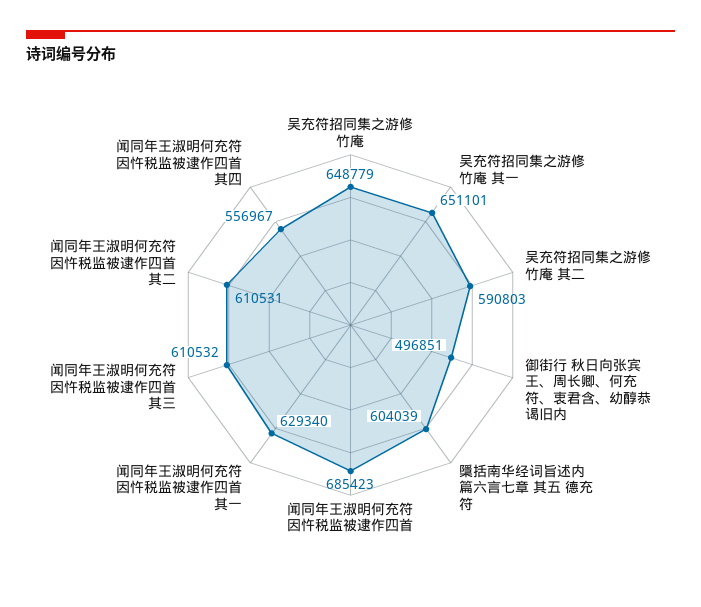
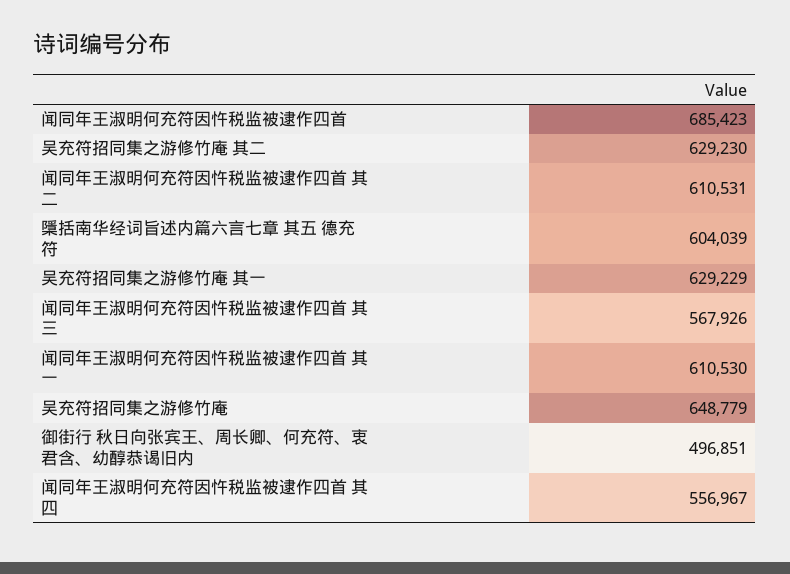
  {
    "吴充符招同集之游修竹庵": 648779,
-   "吴充符招同集之游修竹庵 其一": 651101,
+   "吴充符招同集之游修竹庵 其一": 629229,
-   "吴充符招同集之游修竹庵 其二": 590803,
+   "吴充符招同集之游修竹庵 其二": 629230,
    "御街行 秋日向张宾王、周长卿、何充符、衷君含、幼醇恭谒旧内": 496851,
    "檃括南华经词旨述内篇六言七章 其五 德充符": 604039,
    "闻同年王淑明何充符因忤税监被逮作四首": 685423,
-   "闻同年王淑明何充符因忤税监被逮作四首 其一": 629340,
+   "闻同年王淑明何充符因忤税监被逮作四首 其一": 610530,
-   "闻同年王淑明何充符因忤税监被逮作四首 其三": 610532,
+   "闻同年王淑明何充符因忤税监被逮作四首 其三": 567926,
    "闻同年王淑明何充符因忤税监被逮作四首 其二": 610531,
    "闻同年王淑明何充符因忤税监被逮作四首 其四": 556967
  }

